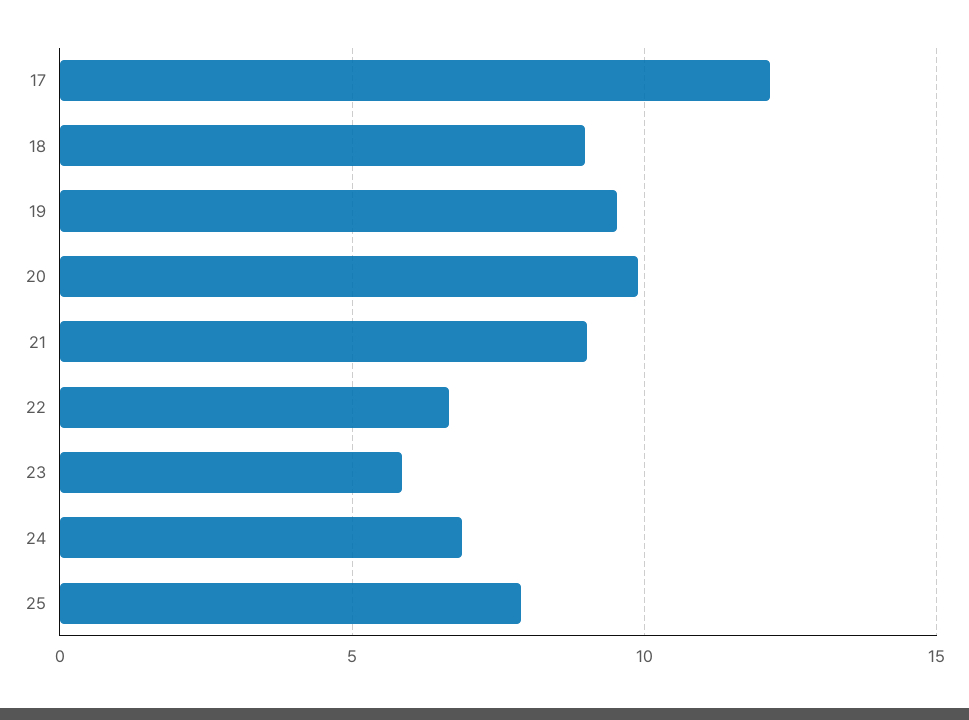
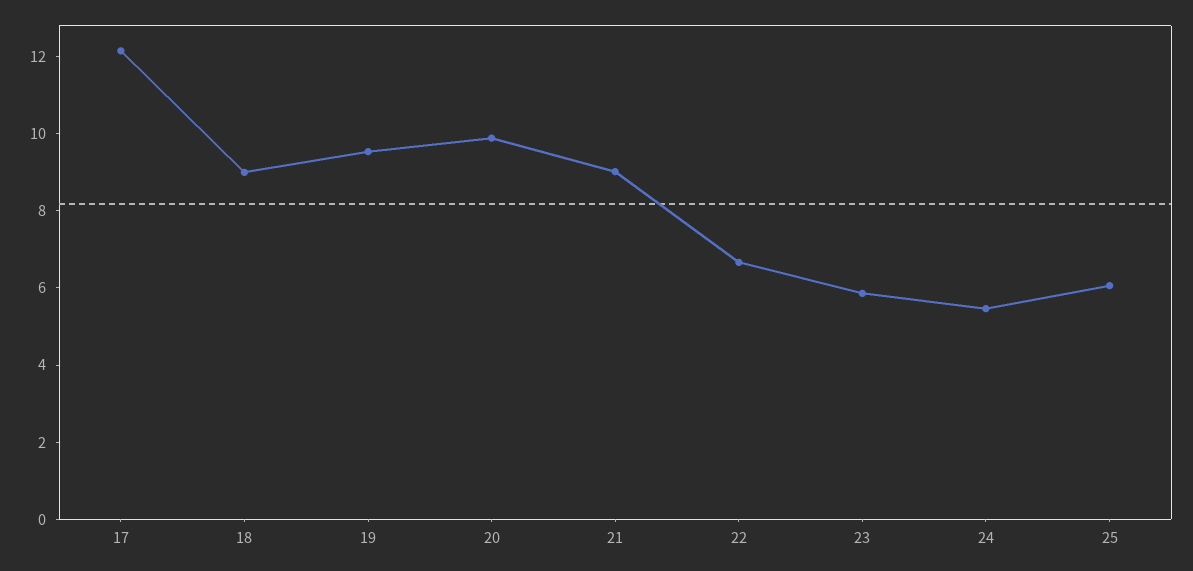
  {
    "17": 12,
    "18": 9,
    "19": 9.5,
    "20": 10,
    "21": 9,
    "22": 6.5,
    "23": 6,
-   "24": 7,
+   "24": 5.5,
-   "25": 8
+   "25": 6
  }

